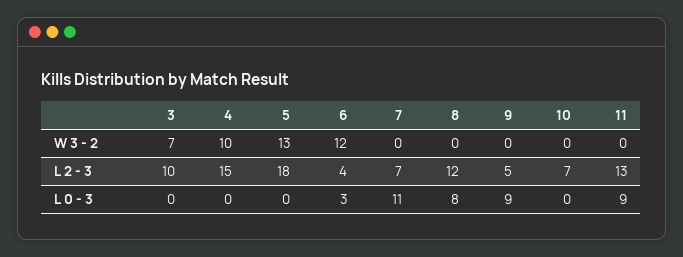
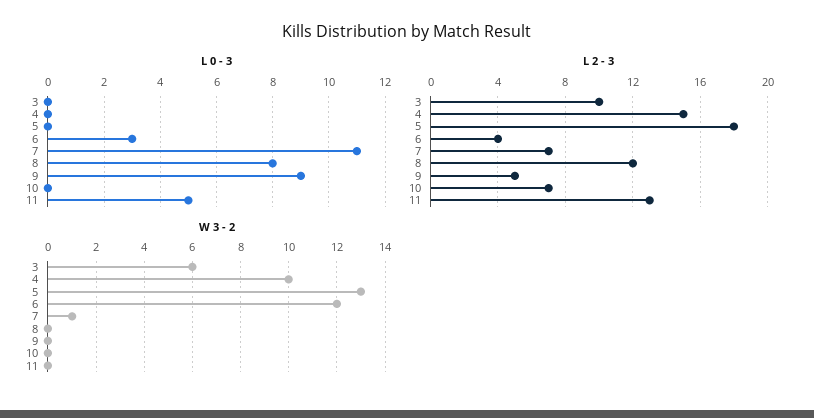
  {
    "W 3 - 2": {
-     "3": 7,
+     "3": 6,
      "4": 10,
      "5": 13,
      "6": 12,
-     "7": 0,
+     "7": 1,
      "8": 0,
      "9": 0,
      "10": 0,
      "11": 0
    },
    "L 2 - 3": {
      "3": 10,
      "4": 15,
      "5": 18,
      "6": 4,
      "7": 7,
      "8": 12,
      "9": 5,
      "10": 7,
      "11": 13
    },
    "L 0 - 3": {
      "3": 0,
      "4": 0,
      "5": 0,
      "6": 3,
      "7": 11,
      "8": 8,
      "9": 9,
      "10": 0,
-     "11": 9
+     "11": 5
    }
  }

